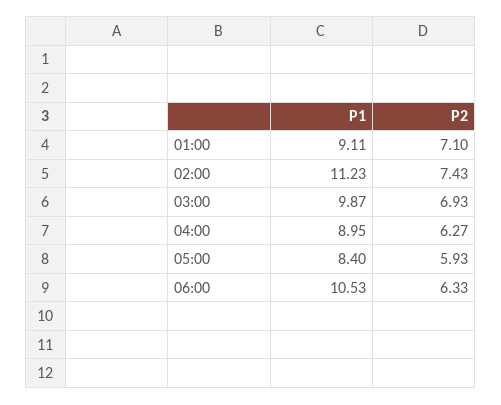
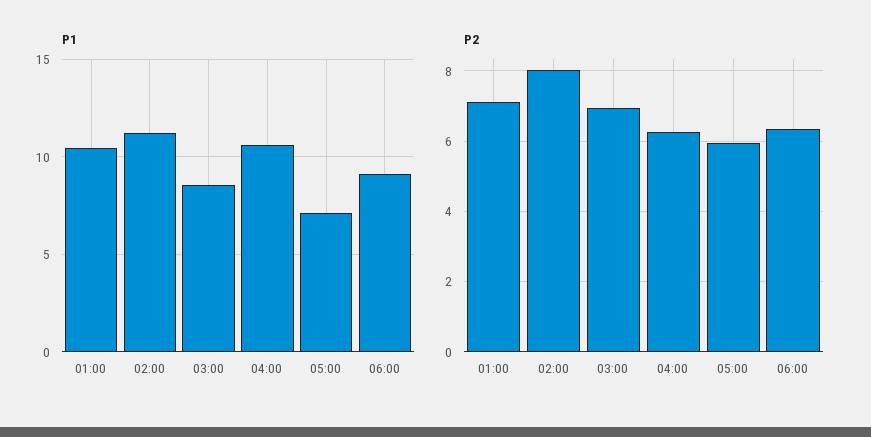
  {
    "P1": {
-     "01:00": 9.11,
+     "01:00": 10.5,
      "02:00": 11.23,
-     "03:00": 9.87,
+     "03:00": 8.5,
-     "04:00": 8.95,
+     "04:00": 10.5,
-     "05:00": 8.4,
+     "05:00": 7,
-     "06:00": 10.53
+     "06:00": 9
    },
    "P2": {
      "01:00": 7.1,
-     "02:00": 7.43,
+     "02:00": 8,
      "03:00": 6.93,
      "04:00": 6.27,
      "05:00": 5.93,
      "06:00": 6.33
    }
  }

